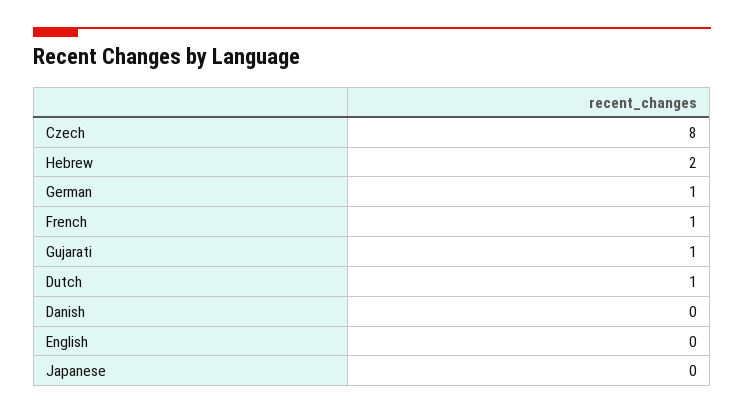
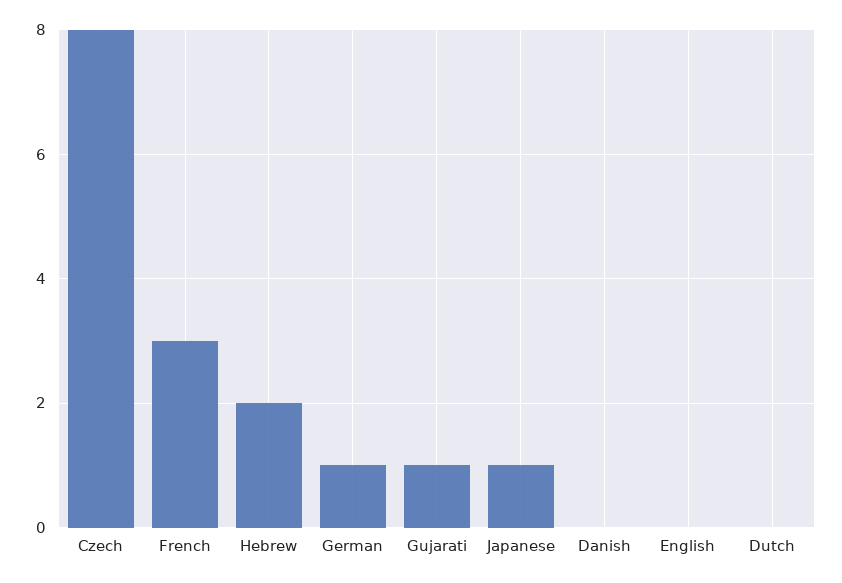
  {
    "Czech": 8,
    "Hebrew": 2,
    "German": 1,
-   "French": 1,
+   "French": 3,
    "Gujarati": 1,
-   "Dutch": 1,
+   "Dutch": 0,
    "Danish": 0,
    "English": 0,
-   "Japanese": 0
+   "Japanese": 1
  }

